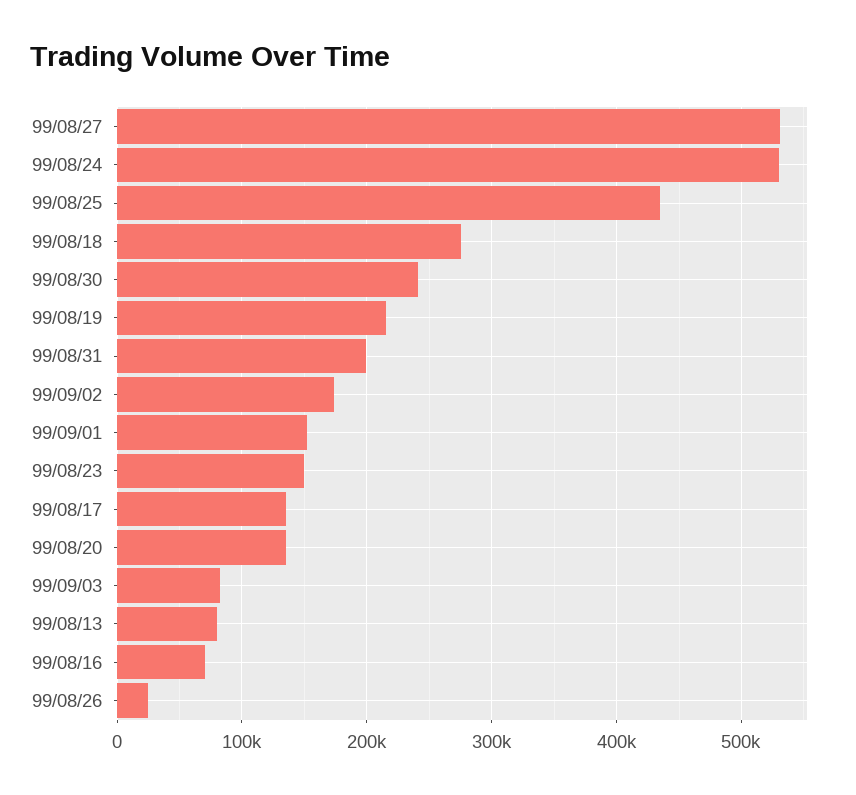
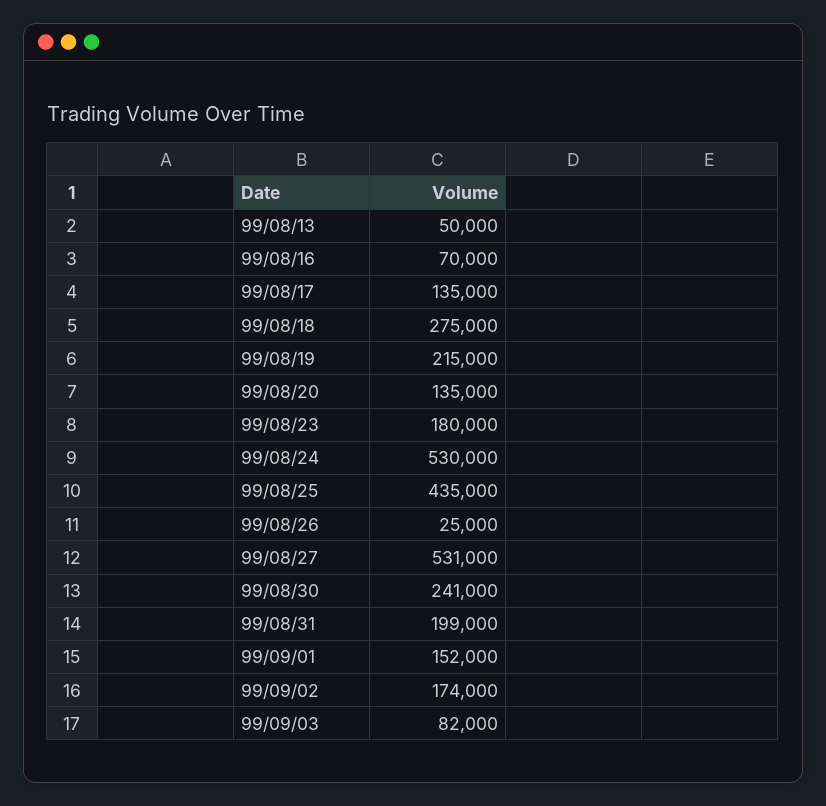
  {
    "99/08/27": 531000,
    "99/08/24": 530000,
    "99/08/25": 435000,
    "99/08/18": 275000,
    "99/08/30": 241000,
    "99/08/19": 215000,
    "99/08/31": 199000,
    "99/09/02": 174000,
    "99/09/01": 152000,
-   "99/08/23": 150000,
+   "99/08/23": 180000,
    "99/08/17": 135000,
    "99/08/20": 135000,
    "99/09/03": 82000,
-   "99/08/13": 80000,
+   "99/08/13": 50000,
    "99/08/16": 70000,
    "99/08/26": 25000
  }

